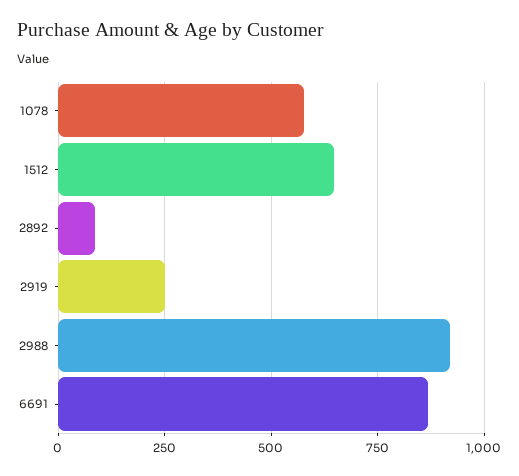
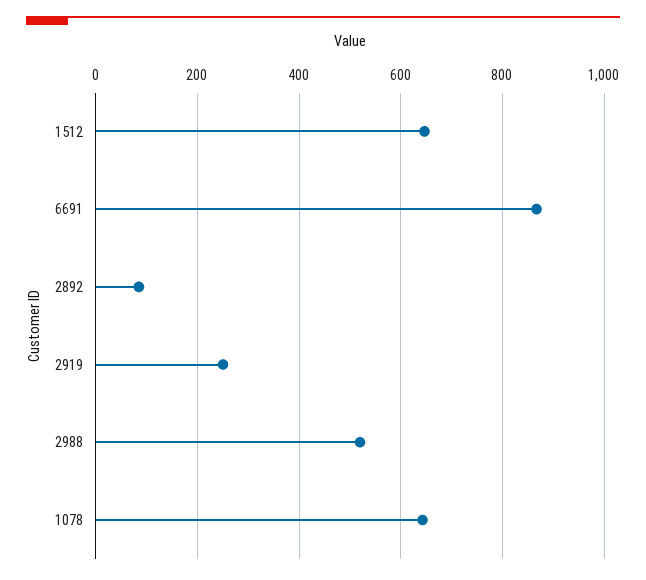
  {
-   "1078": 575,
+   "1078": 640,
    "1512": 640,
    "2892": 80,
    "2919": 260,
-   "2988": 925,
+   "2988": 520,
    "6691": 860
  }

